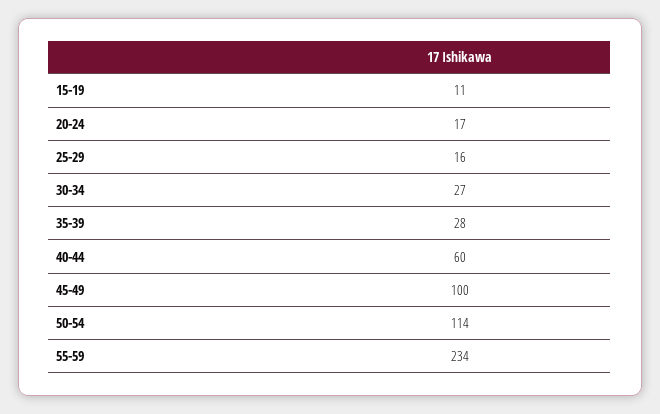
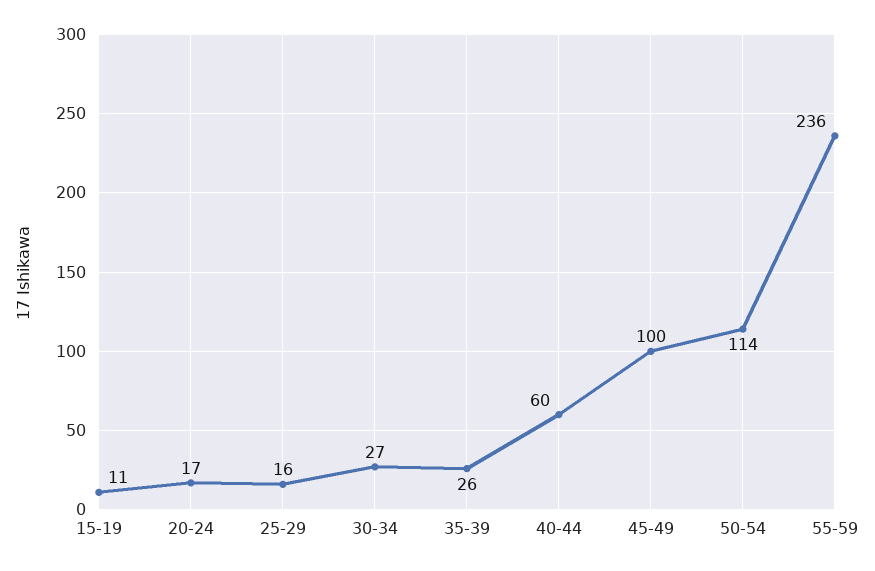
  {
    "15-19": 11,
    "20-24": 17,
    "25-29": 16,
    "30-34": 27,
-   "35-39": 28,
+   "35-39": 26,
    "40-44": 60,
    "45-49": 100,
    "50-54": 114,
-   "55-59": 234
+   "55-59": 236
  }

